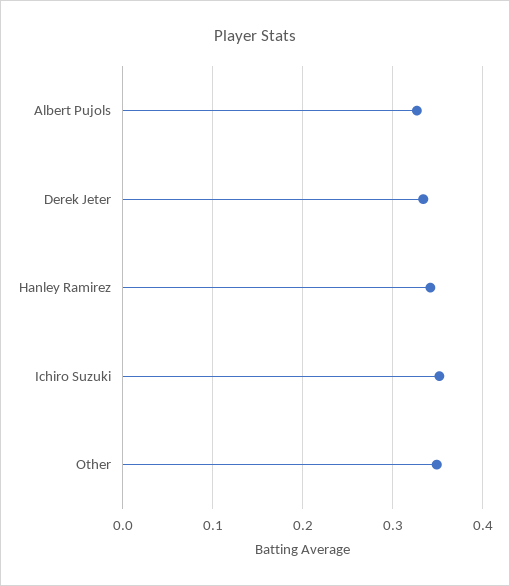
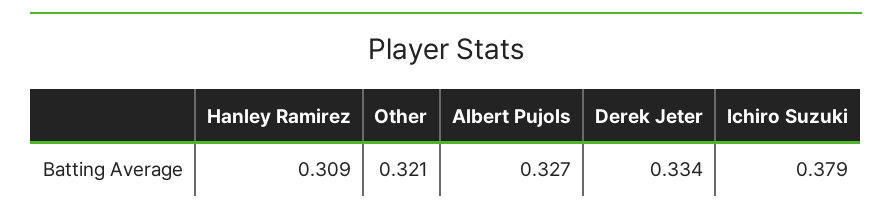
  {
    "Albert Pujols": 0.327,
    "Derek Jeter": 0.334,
-   "Hanley Ramirez": 0.34,
+   "Hanley Ramirez": 0.309,
-   "Ichiro Suzuki": 0.35,
+   "Ichiro Suzuki": 0.379,
-   "Other": 0.35
+   "Other": 0.321
  }

